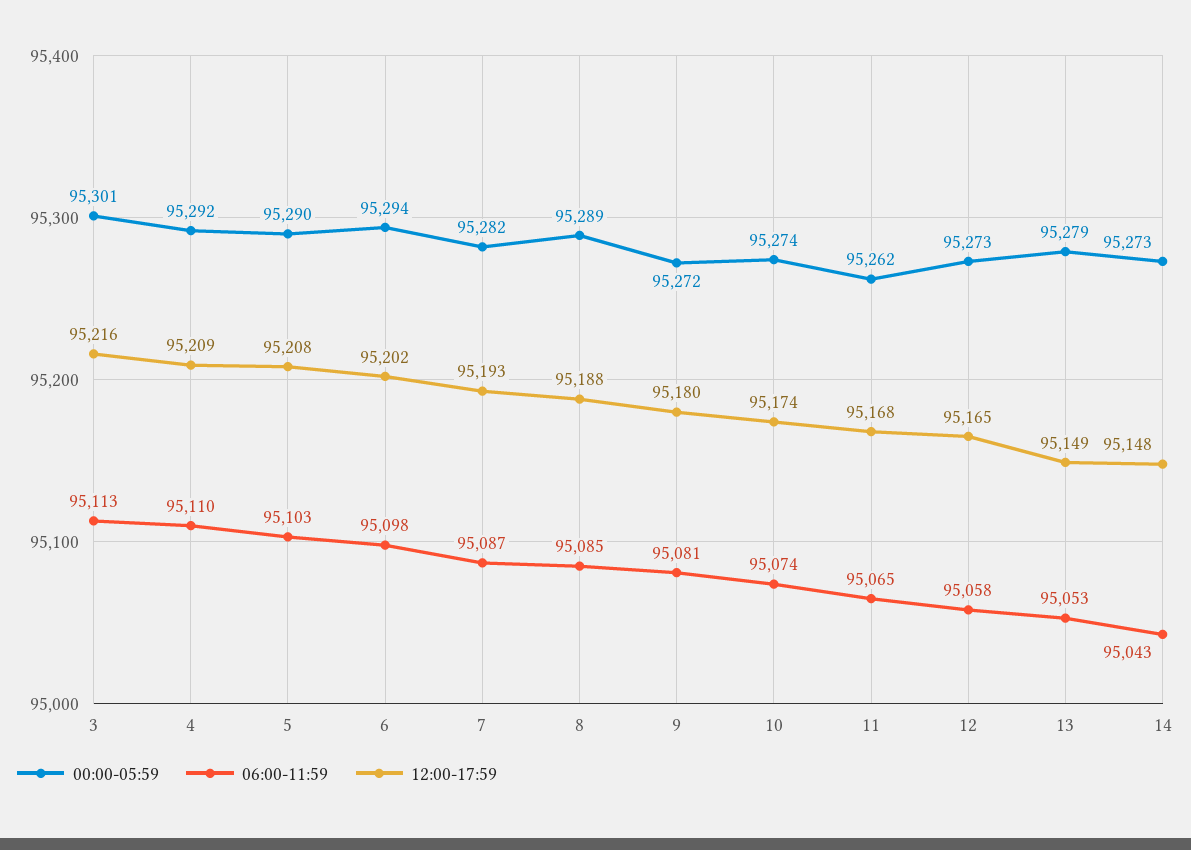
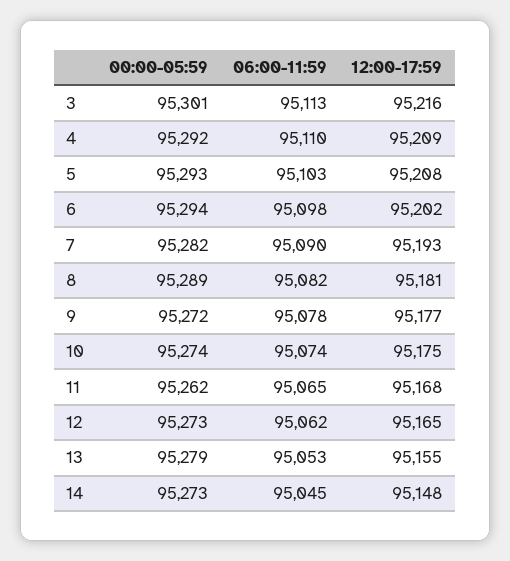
  {
    "00:00-05:59": {
      "3": 95301,
      "4": 95292,
-     "5": 95290,
+     "5": 95293,
      "6": 95294,
      "7": 95282,
      "8": 95289,
      "9": 95272,
      "10": 95274,
      "11": 95262,
      "12": 95273,
      "13": 95279,
      "14": 95273
    },
    "06:00-11:59": {
      "3": 95113,
      "4": 95110,
      "5": 95103,
      "6": 95098,
-     "7": 95087,
+     "7": 95090,
-     "8": 95085,
+     "8": 95082,
-     "9": 95081,
+     "9": 95078,
      "10": 95074,
      "11": 95065,
-     "12": 95058,
+     "12": 95062,
      "13": 95053,
-     "14": 95043
+     "14": 95045
    },
    "12:00-17:59": {
      "3": 95216,
      "4": 95209,
      "5": 95208,
      "6": 95202,
      "7": 95193,
-     "8": 95188,
+     "8": 95181,
-     "9": 95180,
+     "9": 95177,
-     "10": 95174,
+     "10": 95175,
      "11": 95168,
      "12": 95165,
-     "13": 95149,
+     "13": 95155,
      "14": 95148
    }
  }

